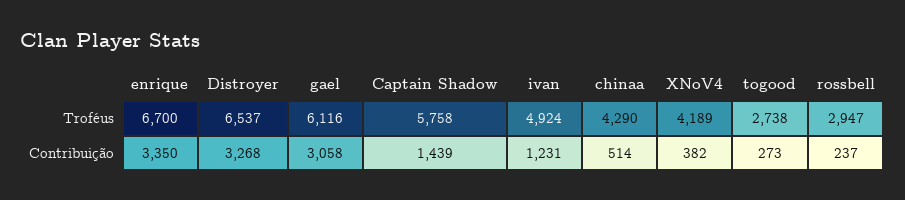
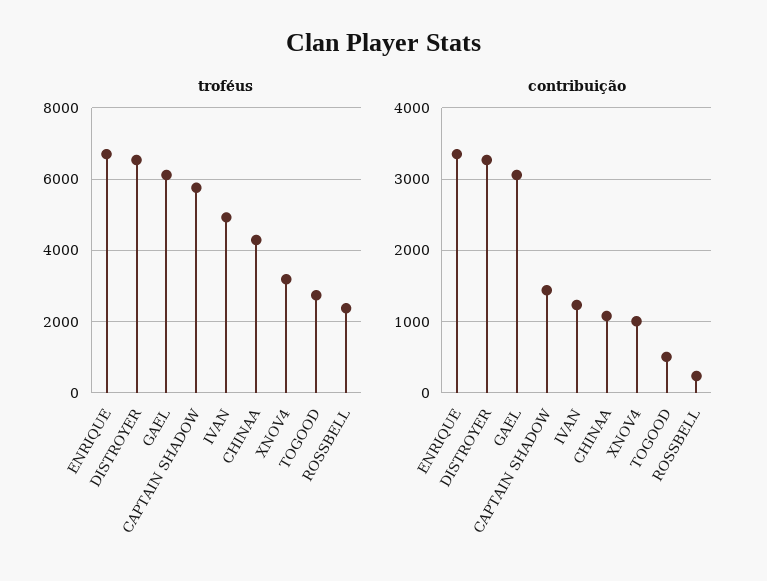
  {
    "Troféus": {
      "enrique": 6700,
      "Distroyer": 6537,
      "gael": 6116,
      "Captain Shadow": 5758,
      "ivan": 4924,
      "chinaa": 4290,
-     "XNoV4": 4189,
+     "XNoV4": 3200,
      "togood": 2738,
-     "rossbell": 2947
+     "rossbell": 2400
    },
    "Contribuição": {
      "enrique": 3350,
      "Distroyer": 3268,
      "gael": 3058,
      "Captain Shadow": 1439,
      "ivan": 1231,
-     "chinaa": 514,
+     "chinaa": 1100,
-     "XNoV4": 382,
+     "XNoV4": 1000,
-     "togood": 273,
+     "togood": 500,
      "rossbell": 237
    }
  }

